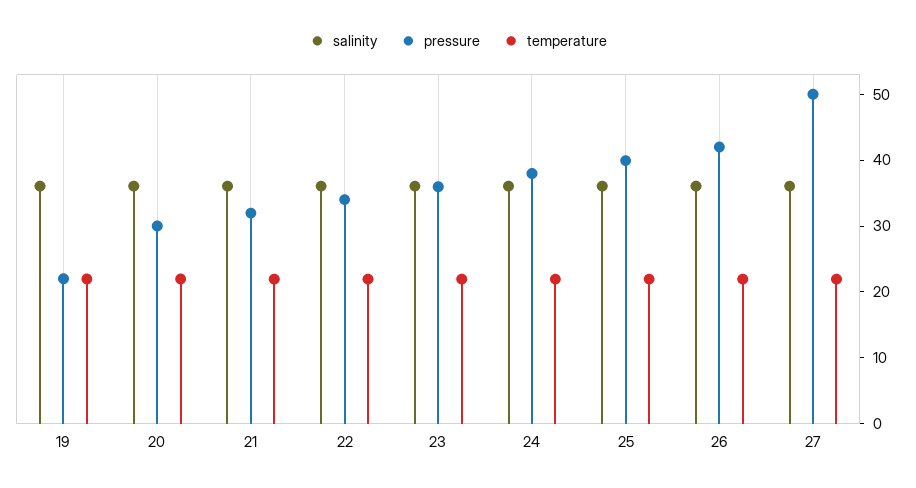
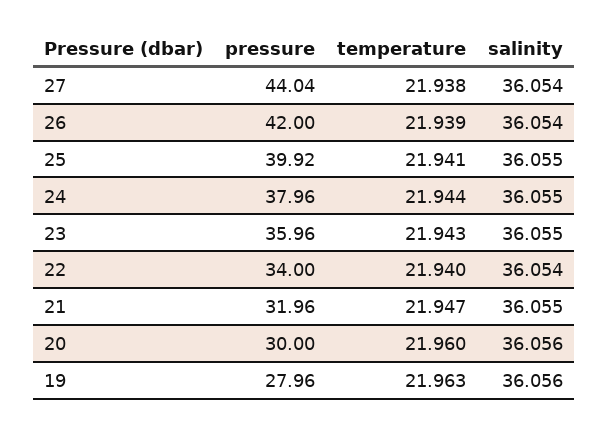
  {
    "salinity": {
      "19": 36.056,
      "20": 36.056,
      "21": 36.055,
      "22": 36.054,
      "23": 36.055,
      "24": 36.055,
      "25": 36.055,
      "26": 36.054,
      "27": 36.054
    },
    "pressure": {
-     "19": 22,
+     "19": 27.96,
      "20": 30,
      "21": 31.96,
      "22": 34,
      "23": 35.96,
      "24": 37.96,
      "25": 39.92,
      "26": 42,
-     "27": 50
+     "27": 44.04
    },
    "temperature": {
      "19": 21.963,
      "20": 21.96,
      "21": 21.947,
      "22": 21.94,
      "23": 21.943,
      "24": 21.944,
      "25": 21.941,
      "26": 21.939,
      "27": 21.938
    }
  }

